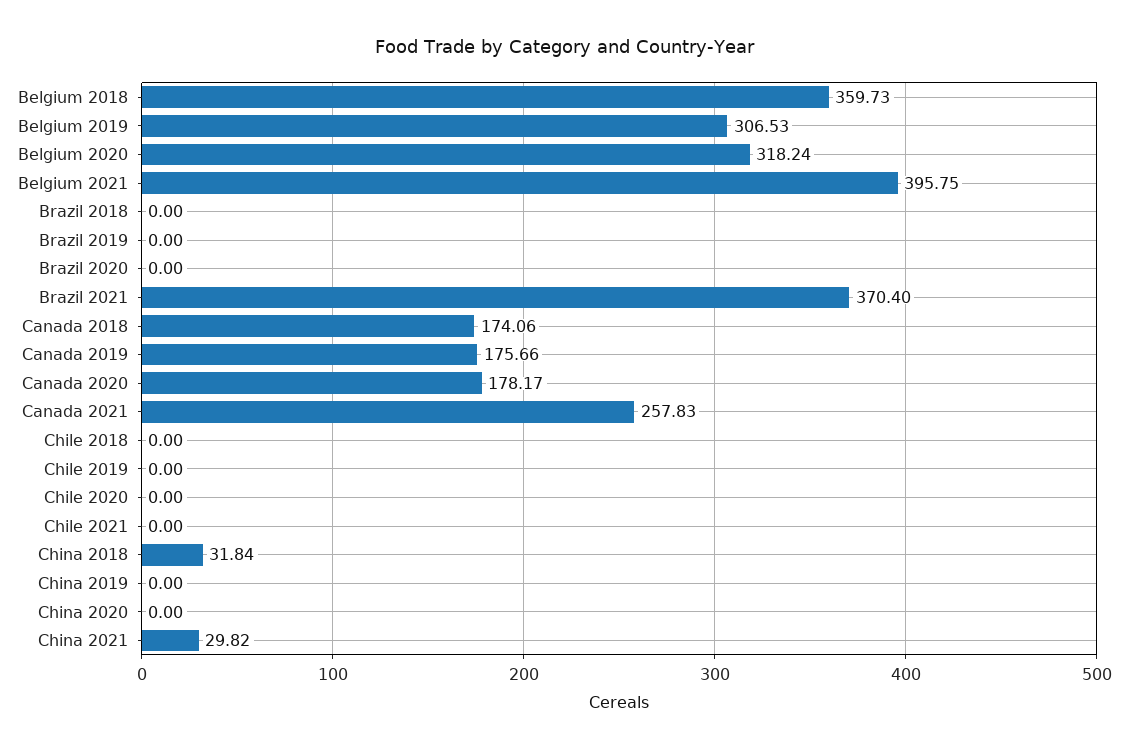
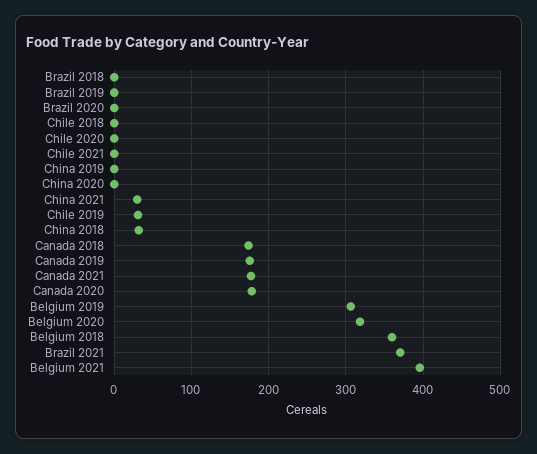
  {
    "Belgium 2018": 359.73,
    "Belgium 2019": 306.53,
    "Belgium 2020": 318.24,
    "Belgium 2021": 395.75,
    "Brazil 2018": 0,
    "Brazil 2019": 0,
    "Brazil 2020": 0,
    "Brazil 2021": 370.4,
    "Canada 2018": 174.06,
    "Canada 2019": 175.66,
    "Canada 2020": 178.17,
-   "Canada 2021": 257.83,
+   "Canada 2021": 180,
    "Chile 2018": 0,
-   "Chile 2019": 0,
+   "Chile 2019": 30,
    "Chile 2020": 0,
    "Chile 2021": 0,
    "China 2018": 31.84,
    "China 2019": 0,
    "China 2020": 0,
    "China 2021": 29.82
  }

